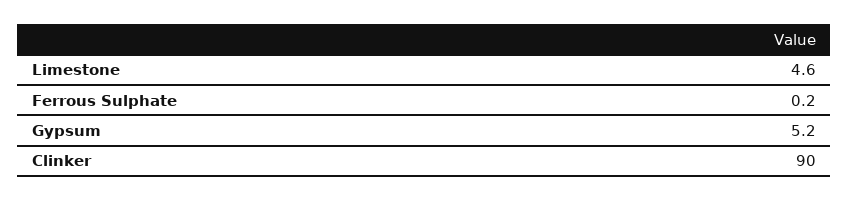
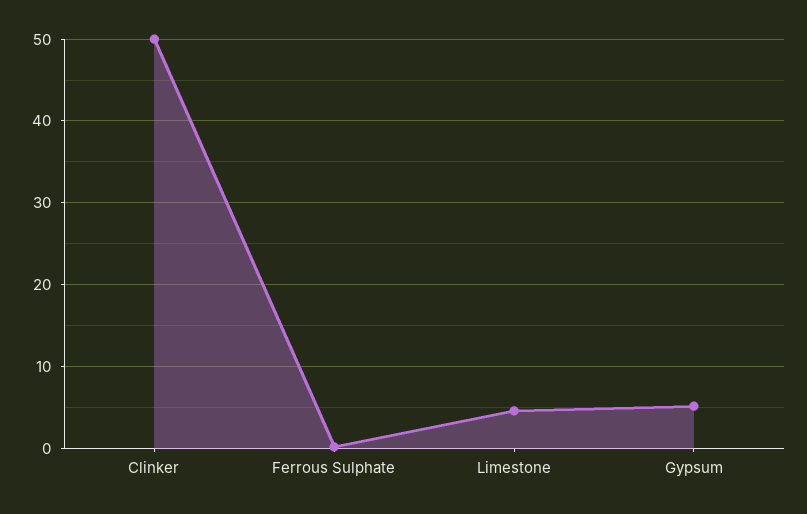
  {
    "Limestone": 4.6,
    "Ferrous Sulphate": 0.2,
    "Gypsum": 5.2,
-   "Clinker": 90
+   "Clinker": 50
  }

